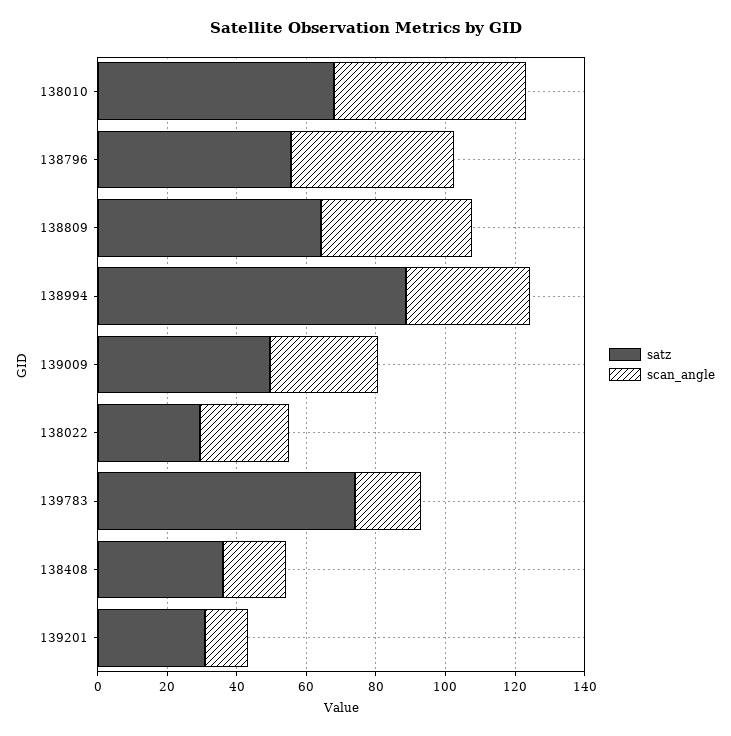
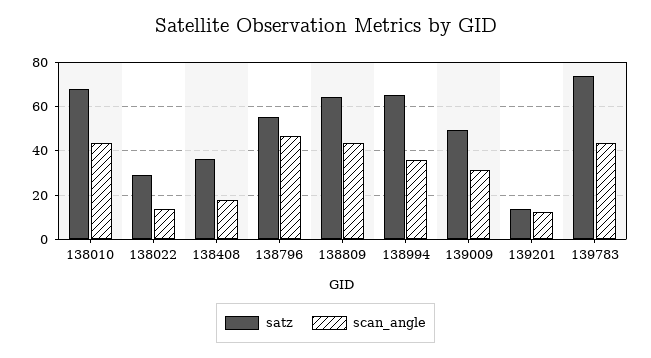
  {
    "satz": {
      "138010": 70,
      "138796": 55,
      "138809": 65,
-     "138994": 90,
+     "138994": 65,
      "139009": 50,
      "138022": 30,
      "139783": 75,
      "138408": 35,
-     "139201": 30
+     "139201": 15
    },
    "scan_angle": {
-     "138010": 55,
+     "138010": 45,
      "138796": 45,
      "138809": 45,
      "138994": 35,
      "139009": 30,
-     "138022": 25,
+     "138022": 15,
-     "139783": 20,
+     "139783": 45,
      "138408": 20,
      "139201": 10
    }
  }

